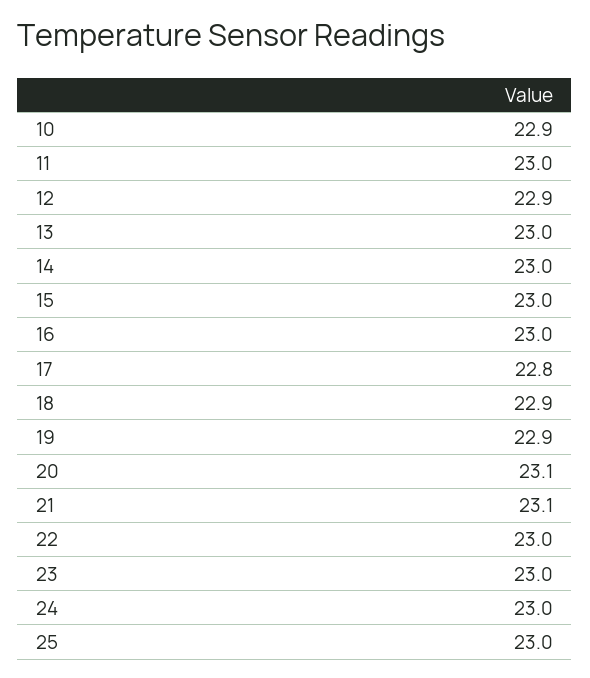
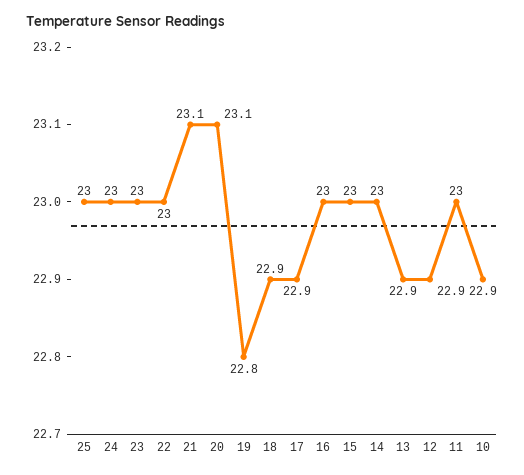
  {
    "10": 22.9,
    "11": 23,
    "12": 22.9,
-   "13": 23,
+   "13": 22.9,
    "14": 23,
    "15": 23,
    "16": 23,
-   "17": 22.8,
+   "17": 22.9,
    "18": 22.9,
-   "19": 22.9,
+   "19": 22.8,
    "20": 23.1,
    "21": 23.1,
    "22": 23,
    "23": 23,
    "24": 23,
    "25": 23
  }

